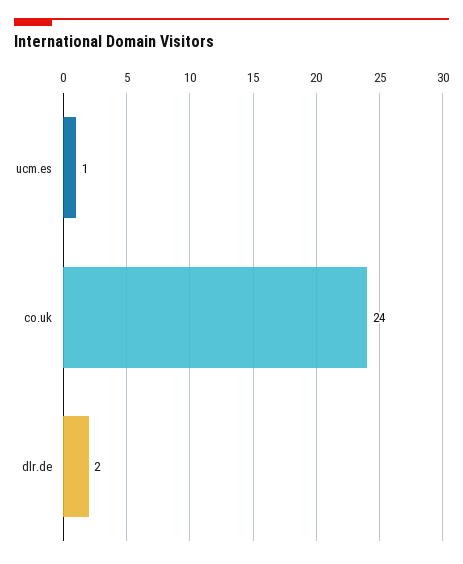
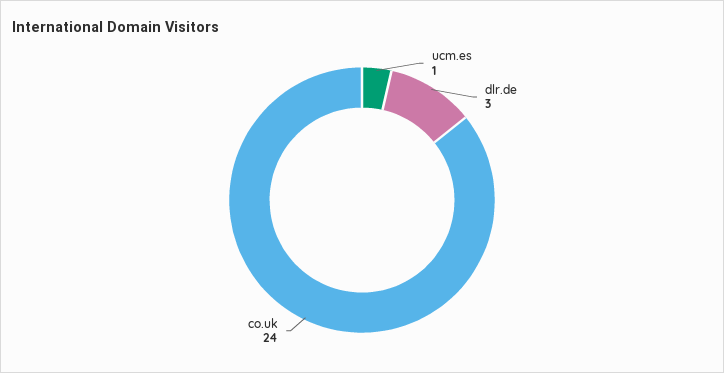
  {
    "ucm.es": 1,
    "co.uk": 24,
-   "dlr.de": 2
+   "dlr.de": 3
  }

